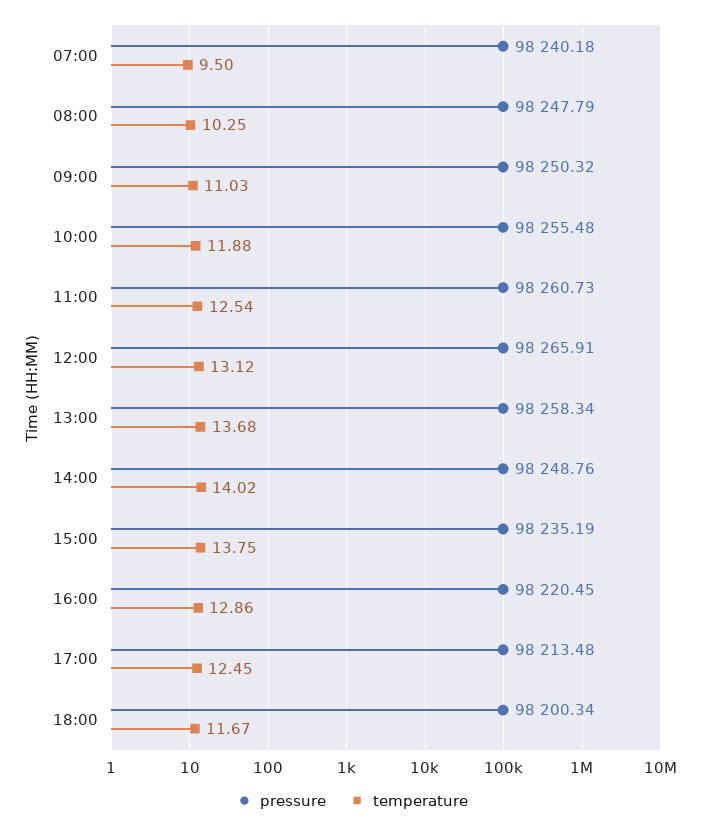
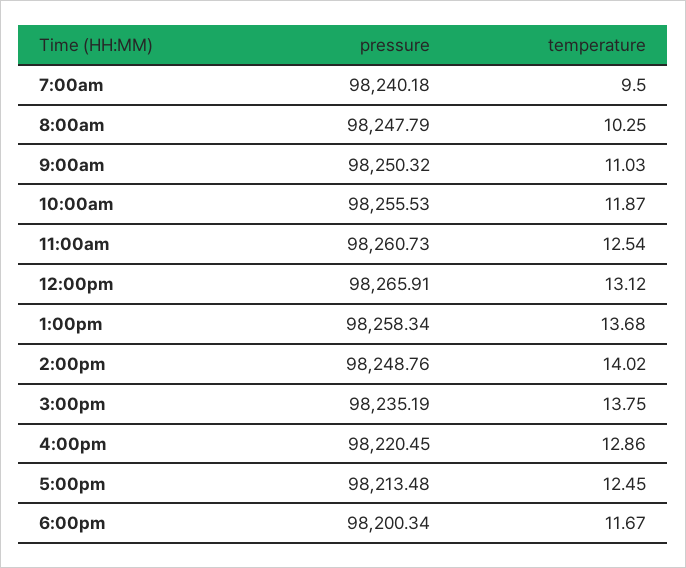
  {
    "pressure": {
      "07:00": 98240.18,
      "08:00": 98247.79,
      "09:00": 98250.32,
-     "10:00": 98255.48,
+     "10:00": 98255.53,
      "11:00": 98260.73,
      "12:00": 98265.91,
      "13:00": 98258.34,
      "14:00": 98248.76,
      "15:00": 98235.19,
      "16:00": 98220.45,
      "17:00": 98213.48,
      "18:00": 98200.34
    },
    "temperature": {
      "07:00": 9.5,
      "08:00": 10.25,
      "09:00": 11.03,
-     "10:00": 11.88,
+     "10:00": 11.87,
      "11:00": 12.54,
      "12:00": 13.12,
      "13:00": 13.68,
      "14:00": 14.02,
      "15:00": 13.75,
      "16:00": 12.86,
      "17:00": 12.45,
      "18:00": 11.67
    }
  }

